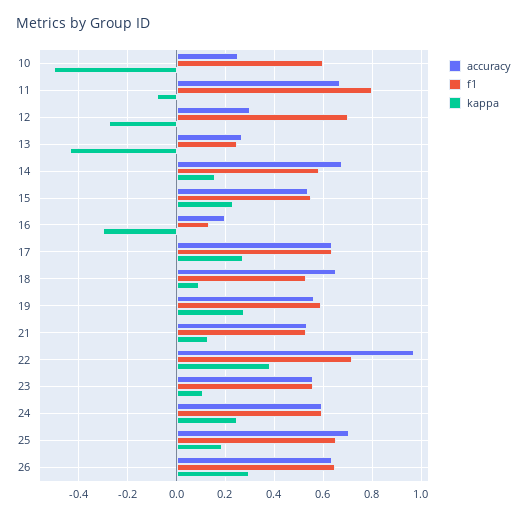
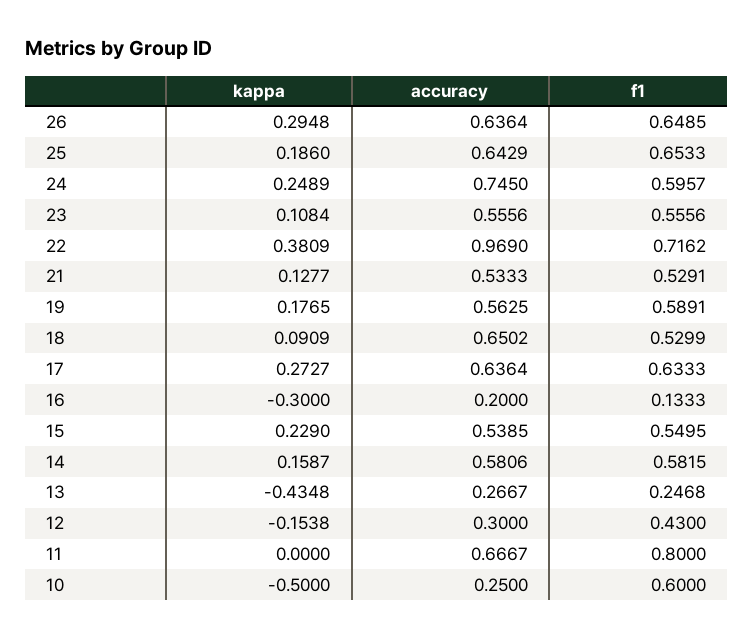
  {
    "accuracy": {
      "10": 0.25,
      "11": 0.6667,
      "12": 0.3,
      "13": 0.2667,
-     "14": 0.675,
+     "14": 0.5806,
      "15": 0.5385,
      "16": 0.2,
      "17": 0.6364,
      "18": 0.6502,
      "19": 0.5625,
      "21": 0.5333,
      "22": 0.969,
      "23": 0.5556,
-     "24": 0.6,
+     "24": 0.745,
-     "25": 0.7,
+     "25": 0.6429,
      "26": 0.6364
    },
    "f1": {
      "10": 0.6,
      "11": 0.8,
-     "12": 0.7,
+     "12": 0.43,
      "13": 0.2468,
      "14": 0.5815,
      "15": 0.5495,
      "16": 0.1333,
      "17": 0.6333,
      "18": 0.5299,
      "19": 0.5891,
      "21": 0.5291,
      "22": 0.7162,
      "23": 0.5556,
      "24": 0.5957,
      "25": 0.6533,
      "26": 0.6485
    },
    "kappa": {
      "10": -0.5,
-     "11": -0.075,
+     "11": 0,
-     "12": -0.275,
+     "12": -0.1538,
      "13": -0.4348,
      "14": 0.1587,
      "15": 0.229,
      "16": -0.3,
      "17": 0.2727,
      "18": 0.0909,
-     "19": 0.275,
+     "19": 0.1765,
      "21": 0.1277,
      "22": 0.3809,
      "23": 0.1084,
      "24": 0.2489,
      "25": 0.186,
      "26": 0.2948
    }
  }

